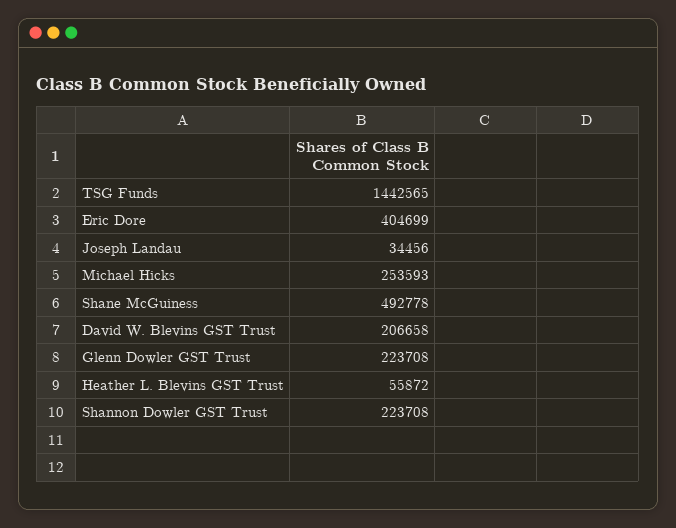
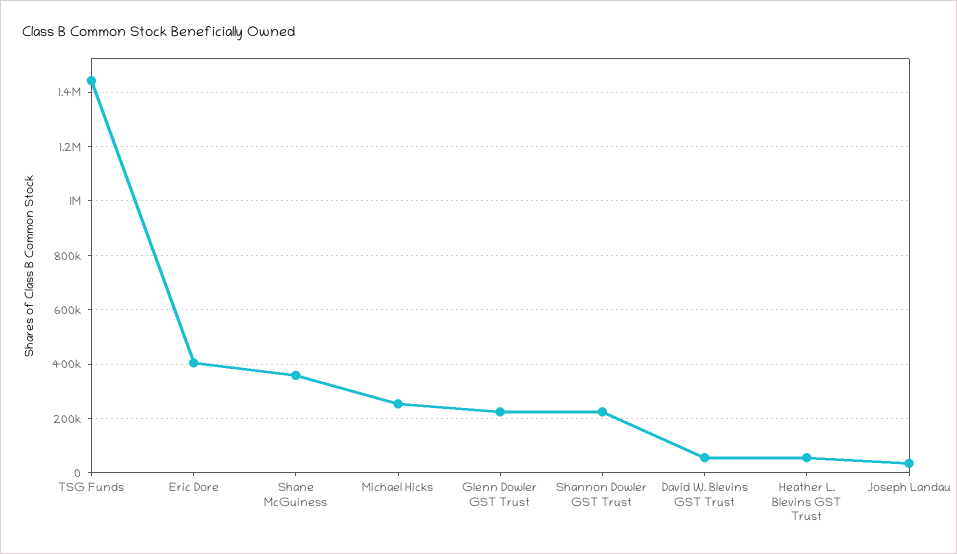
  {
    "TSG Funds": 1442565,
    "Eric Dore": 404699,
    "Joseph Landau": 34456,
    "Michael Hicks": 253593,
-   "Shane McGuiness": 492778,
+   "Shane McGuiness": 350000,
-   "David W. Blevins GST Trust": 206658,
+   "David W. Blevins GST Trust": 50000,
    "Glenn Dowler GST Trust": 223708,
    "Heather L. Blevins GST Trust": 55872,
    "Shannon Dowler GST Trust": 223708
  }

